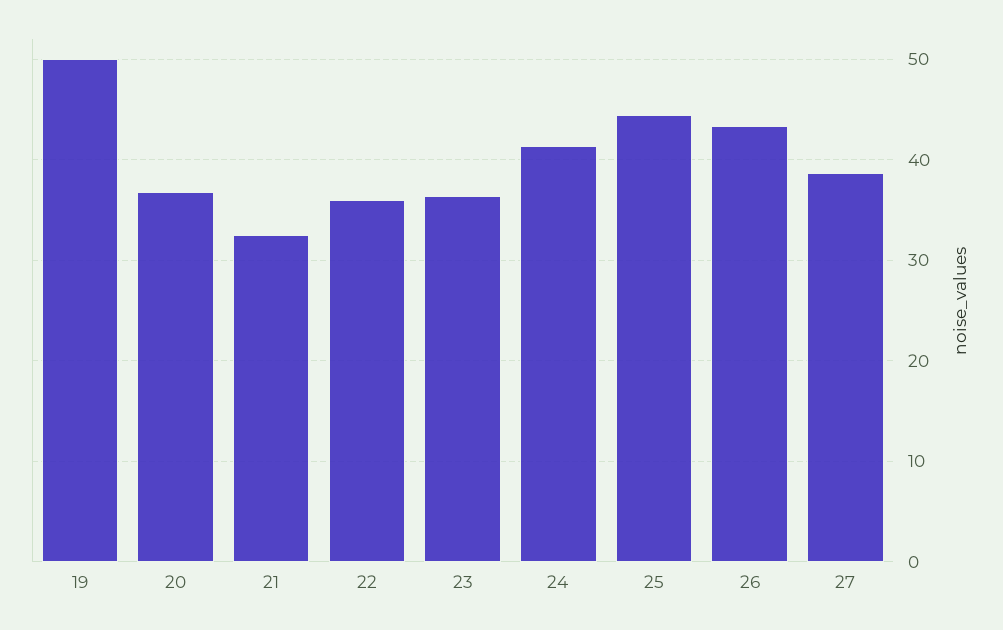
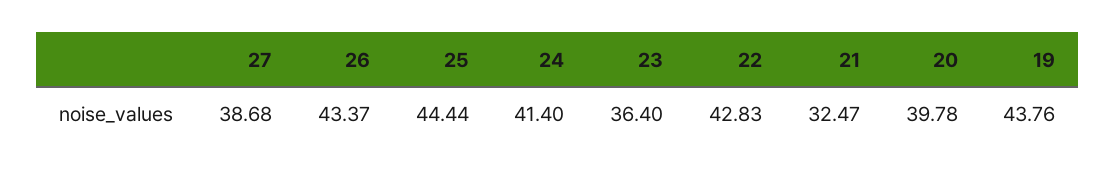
  {
-   "19": 50,
+   "19": 43.76,
-   "20": 37,
+   "20": 39.78,
    "21": 32.47,
-   "22": 36,
+   "22": 42.83,
    "23": 36.4,
    "24": 41.4,
    "25": 44.44,
    "26": 43.37,
    "27": 38.68
  }

